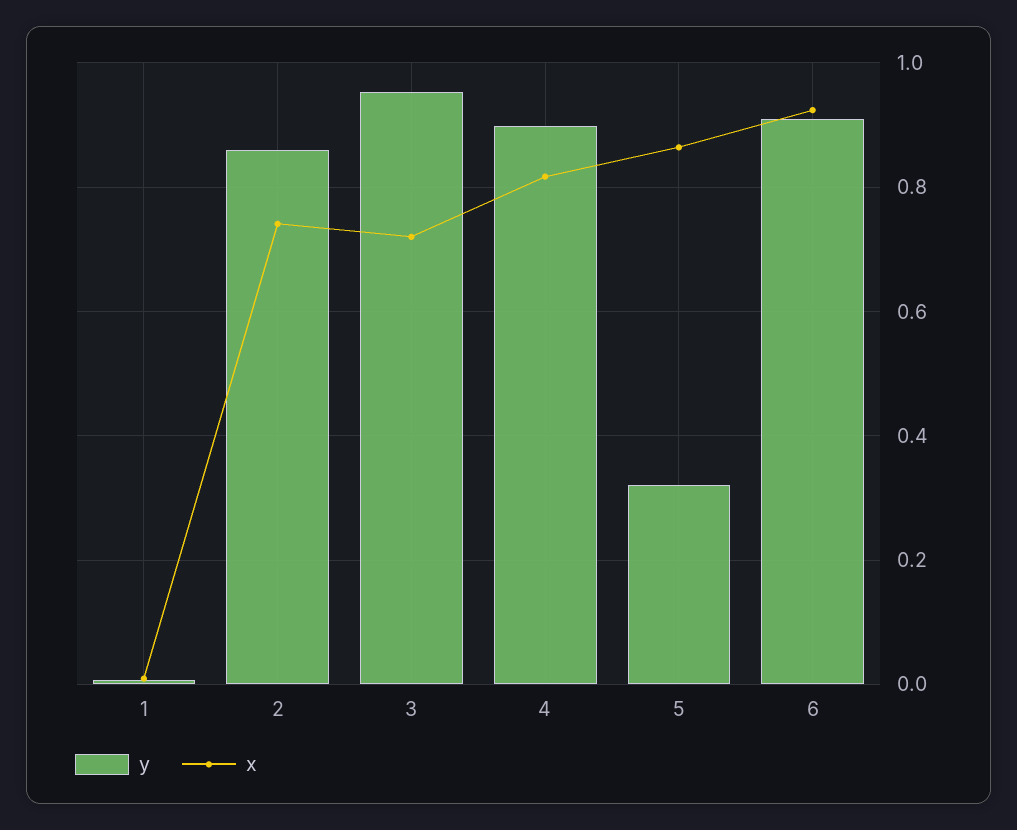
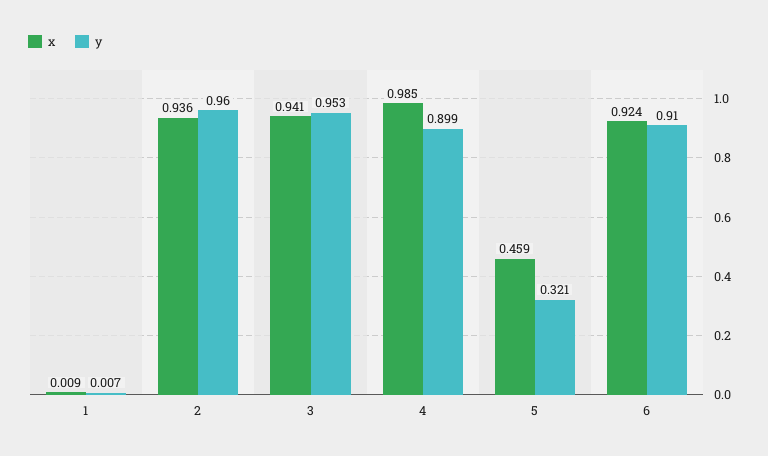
  {
    "y": {
      "1": 0.007,
-     "2": 0.86,
+     "2": 0.96,
      "3": 0.953,
      "4": 0.899,
      "5": 0.321,
      "6": 0.91
    },
    "x": {
      "1": 0.009,
-     "2": 0.74,
+     "2": 0.936,
-     "3": 0.72,
+     "3": 0.941,
-     "4": 0.82,
+     "4": 0.985,
-     "5": 0.86,
+     "5": 0.459,
      "6": 0.924
    }
  }

